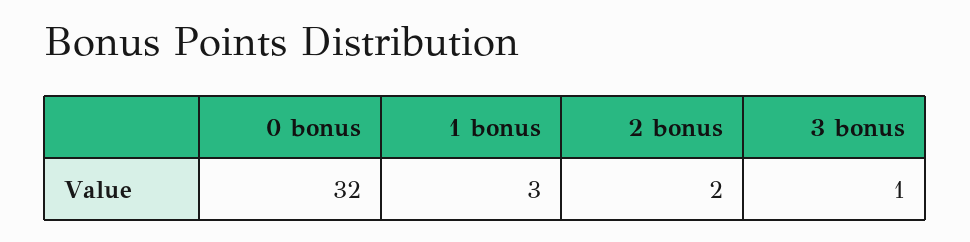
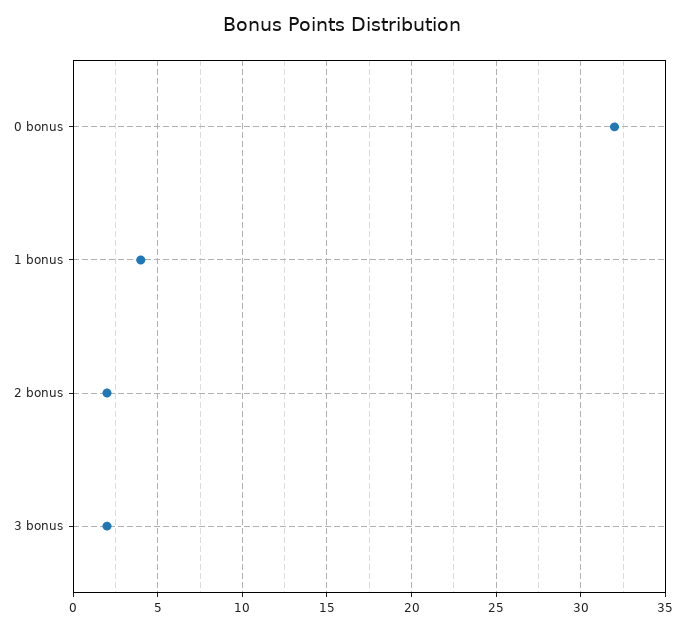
  {
    "0 bonus": 32,
-   "1 bonus": 3,
+   "1 bonus": 4,
    "2 bonus": 2,
-   "3 bonus": 1
+   "3 bonus": 2
  }

